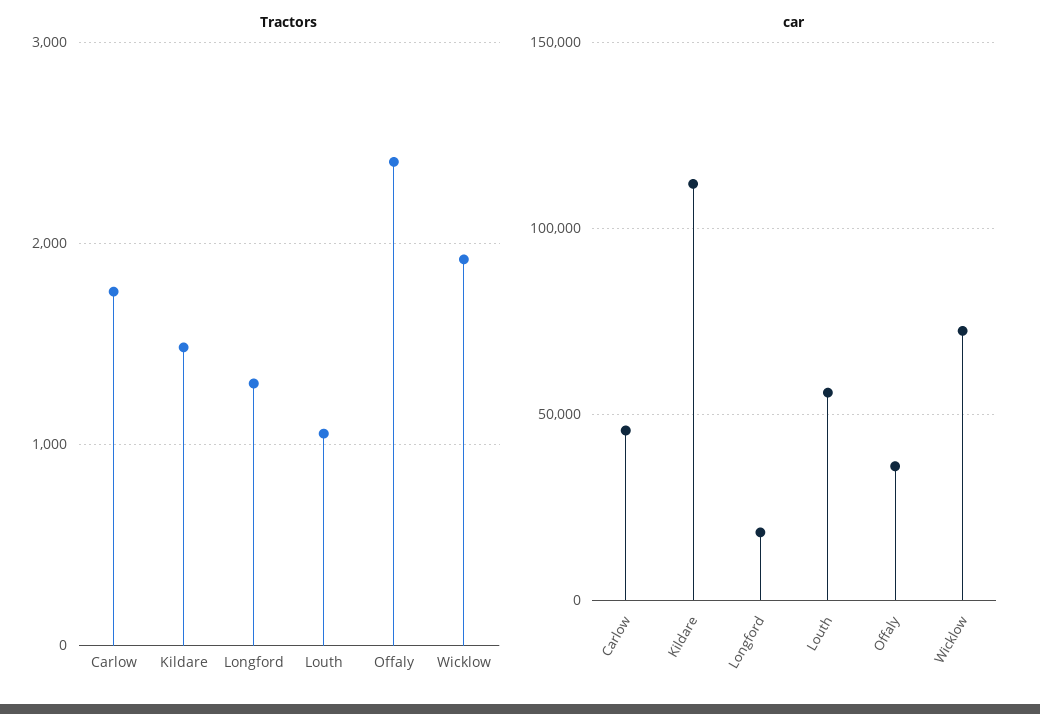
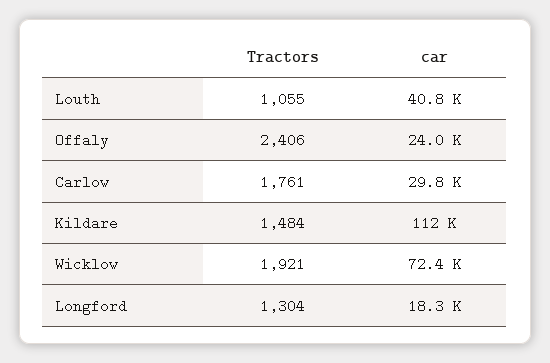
  {
    "Tractors": {
      "Carlow": 1761,
      "Kildare": 1484,
      "Longford": 1304,
      "Louth": 1055,
      "Offaly": 2406,
      "Wicklow": 1921
    },
    "car": {
-     "Carlow": 45000,
+     "Carlow": 29800,
      "Kildare": 112000,
      "Longford": 18300,
-     "Louth": 55000,
+     "Louth": 40800,
-     "Offaly": 35000,
+     "Offaly": 24000,
      "Wicklow": 72400
    }
  }

